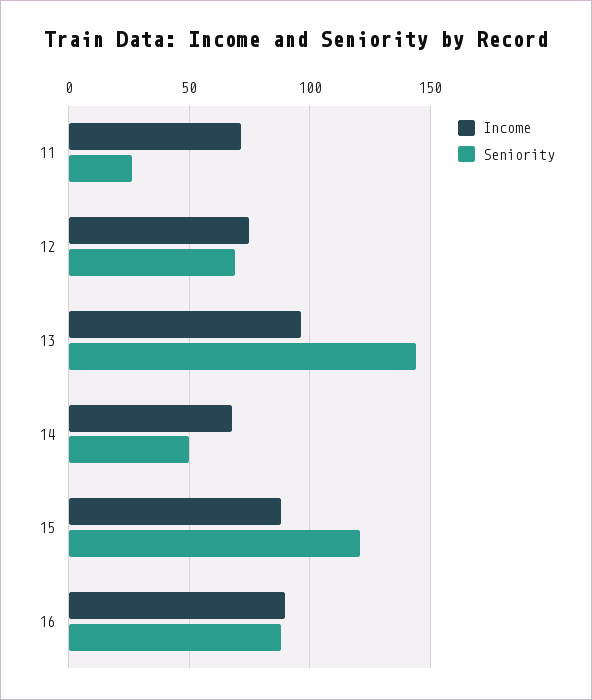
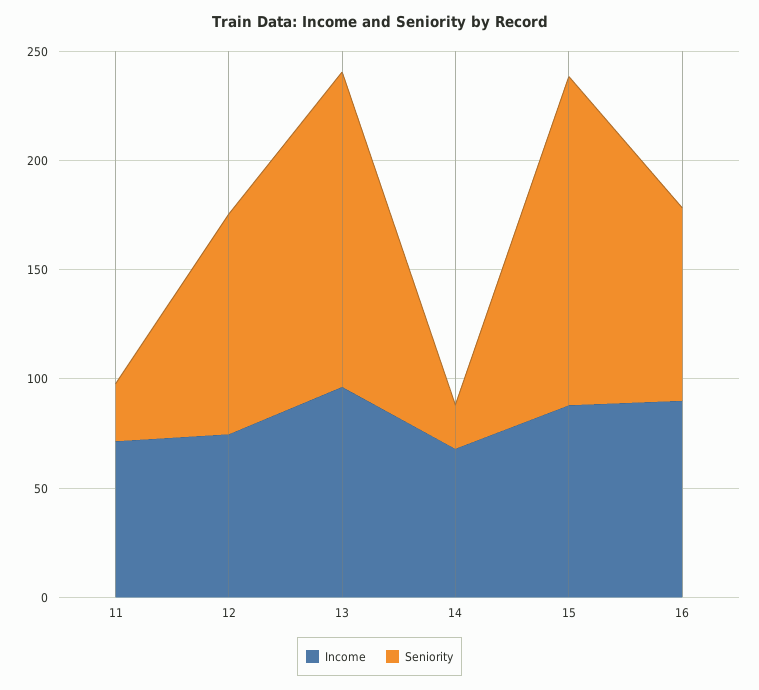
  {
    "Income": {
      "11": 70,
      "12": 75,
      "13": 95,
      "14": 70,
      "15": 90,
      "16": 90
    },
    "Seniority": {
      "11": 25,
-     "12": 70,
+     "12": 100,
      "13": 145,
-     "14": 50,
+     "14": 20,
-     "15": 120,
+     "15": 150,
      "16": 90
    }
  }

